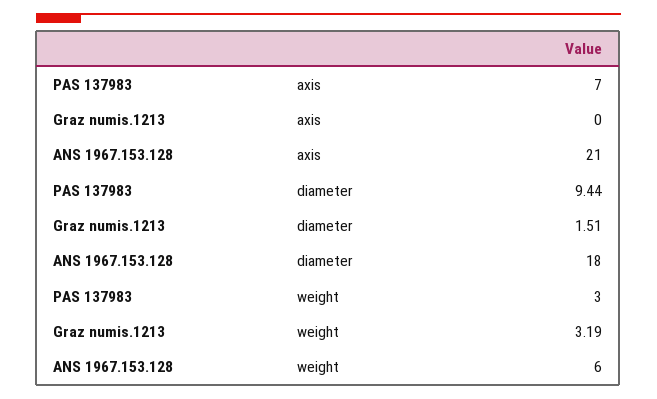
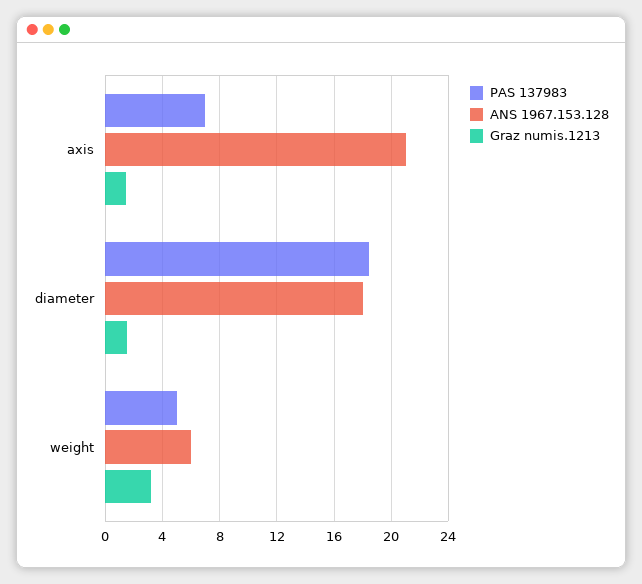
  {
    "PAS 137983": {
      "axis": 7,
-     "diameter": 9.44,
+     "diameter": 18.5,
-     "weight": 3
+     "weight": 5
    },
    "Graz numis.1213": {
-     "axis": 0,
+     "axis": 1.5,
      "diameter": 1.51,
      "weight": 3.19
    },
    "ANS 1967.153.128": {
      "axis": 21,
      "diameter": 18,
      "weight": 6
    }
  }

